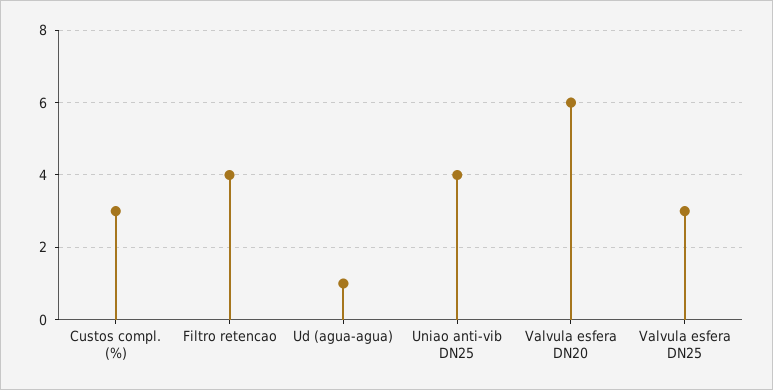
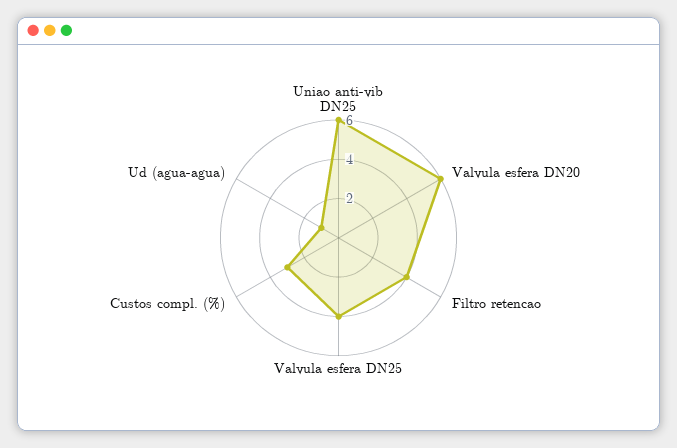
  {
    "Custos compl. (%)": 3,
    "Filtro retencao": 4,
    "Ud (agua-agua)": 1,
-   "Uniao anti-vib DN25": 4,
+   "Uniao anti-vib DN25": 6,
    "Valvula esfera DN20": 6,
-   "Valvula esfera DN25": 3
+   "Valvula esfera DN25": 4
  }

